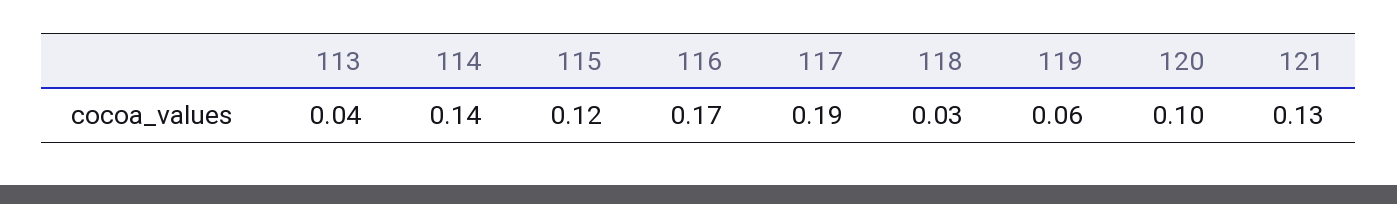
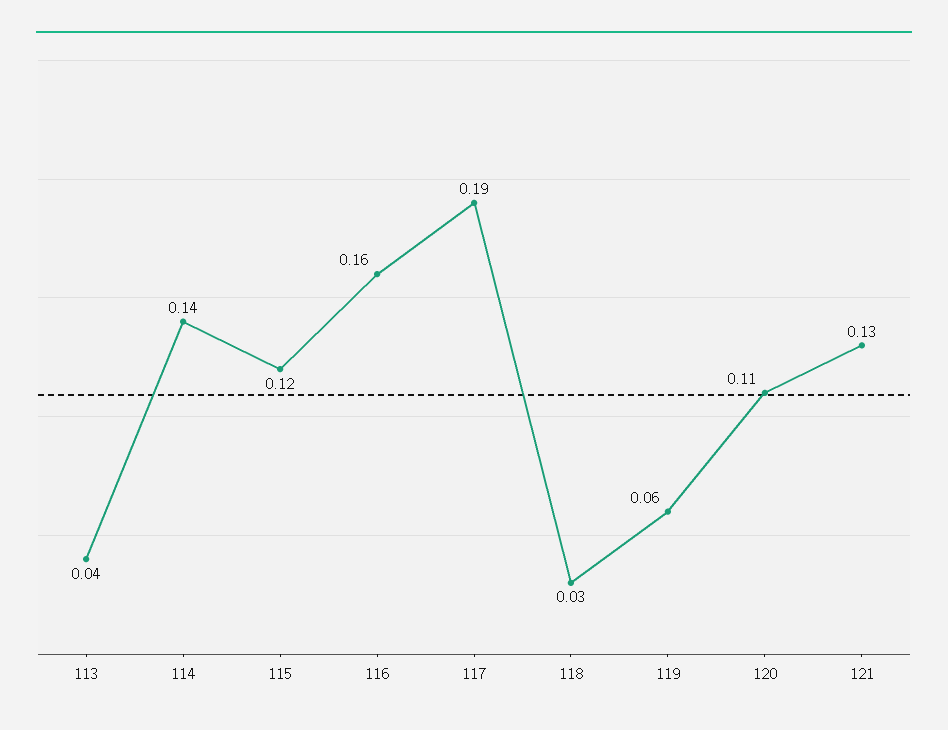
  {
    "113": 0.04,
    "114": 0.14,
    "115": 0.12,
-   "116": 0.17,
+   "116": 0.16,
    "117": 0.19,
    "118": 0.03,
    "119": 0.06,
-   "120": 0.1,
+   "120": 0.11,
    "121": 0.13
  }

